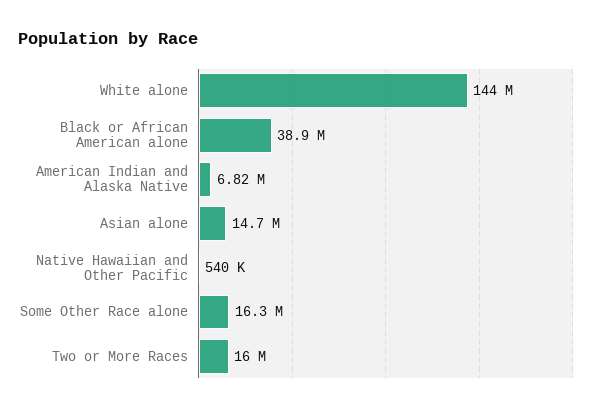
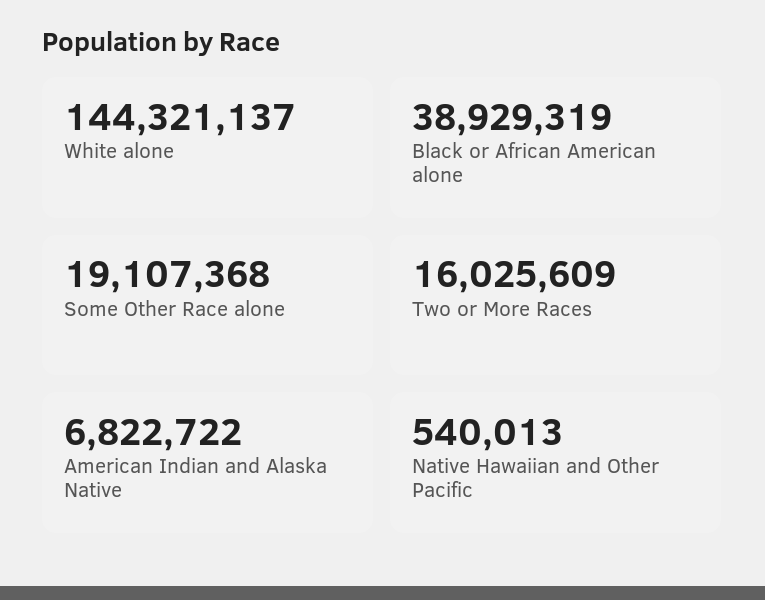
  {
    "White alone": 144321137,
    "Black or African American alone": 38929319,
    "American Indian and Alaska Native": 6822722,
-   "Asian alone": 14700000,
    "Native Hawaiian and Other Pacific": 540013,
-   "Some Other Race alone": 16300000,
+   "Some Other Race alone": 19107368,
    "Two or More Races": 16025609
  }

